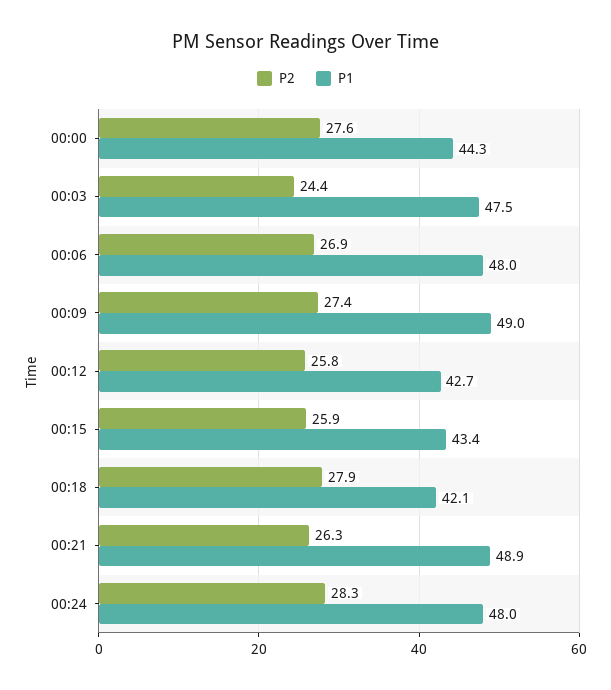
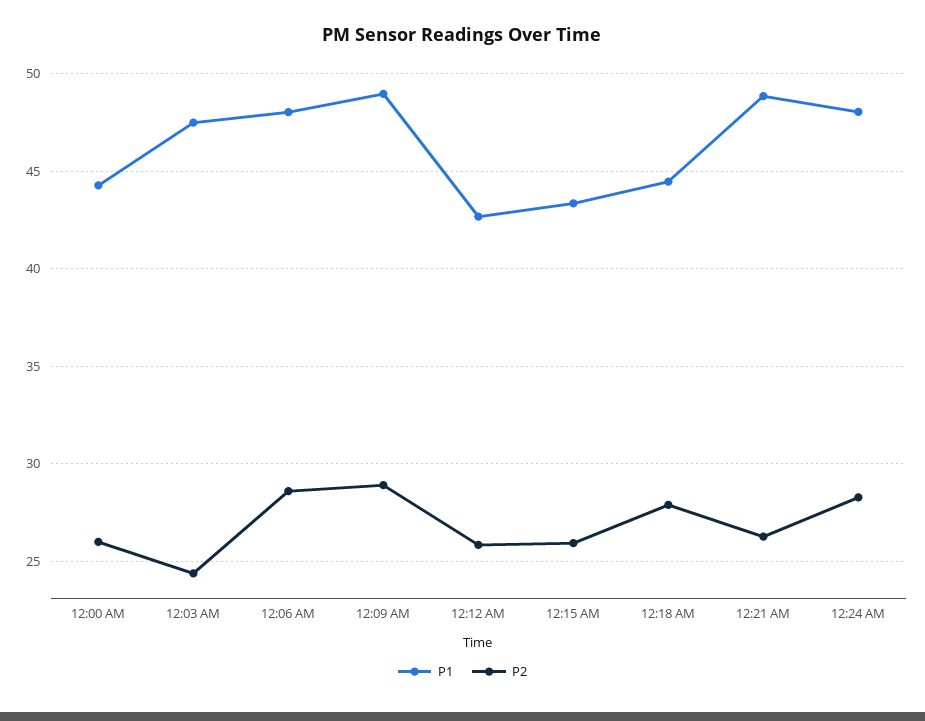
  {
    "P2": {
-     "00:00": 27.6,
+     "00:00": 26,
      "00:03": 24.4,
-     "00:06": 26.9,
+     "00:06": 28.5,
-     "00:09": 27.4,
+     "00:09": 29,
      "00:12": 25.8,
      "00:15": 25.9,
      "00:18": 27.9,
      "00:21": 26.3,
      "00:24": 28.3
    },
    "P1": {
      "00:00": 44.3,
      "00:03": 47.5,
      "00:06": 48,
      "00:09": 49,
      "00:12": 42.7,
      "00:15": 43.4,
-     "00:18": 42.1,
+     "00:18": 44.5,
      "00:21": 48.9,
      "00:24": 48
    }
  }

